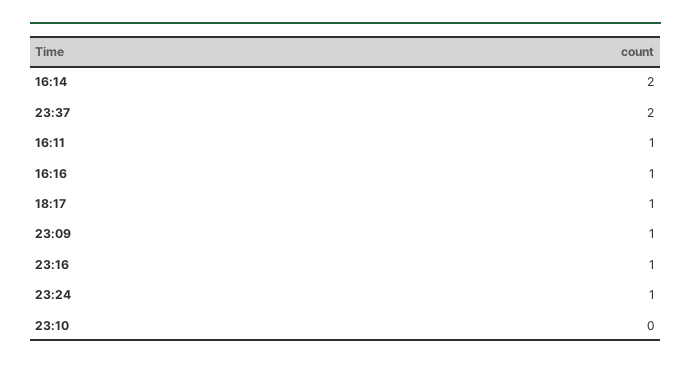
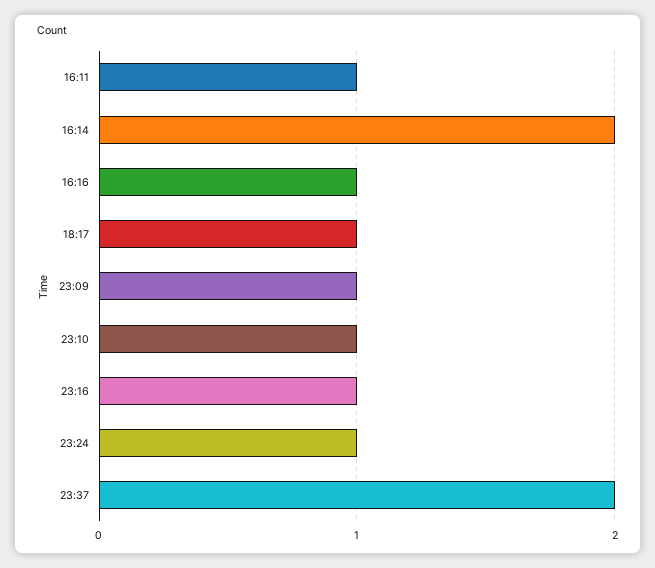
  {
    "16:14": 2,
    "23:37": 2,
    "16:11": 1,
    "16:16": 1,
    "18:17": 1,
    "23:09": 1,
    "23:16": 1,
    "23:24": 1,
-   "23:10": 0
+   "23:10": 1
  }

